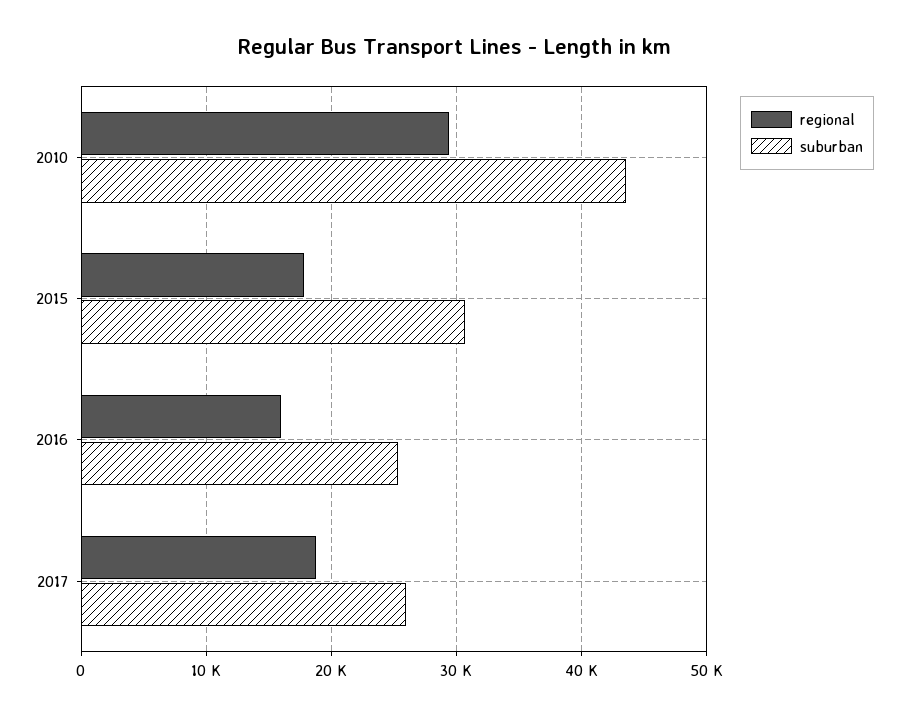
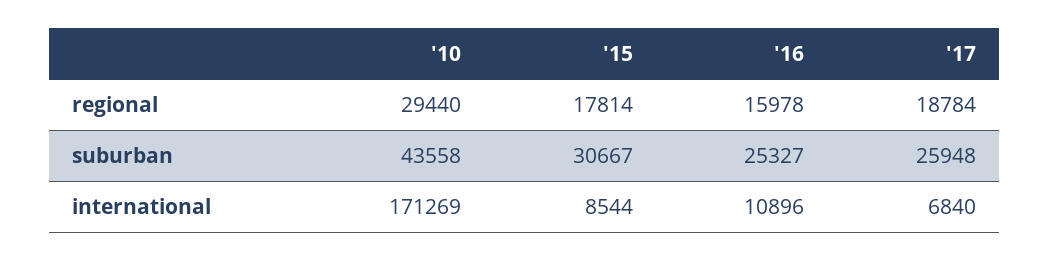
  {
    "regional": {
      "2010": 29440,
      "2015": 17814,
      "2016": 15978,
      "2017": 18784
    },
    "suburban": {
      "2010": 43558,
      "2015": 30667,
      "2016": 25327,
      "2017": 25948
-   }
+   },
+   "international": {
+     "2010": 171269,
+     "2015": 8544,
+     "2016": 10896,
+     "2017": 6840
+   }
  }

